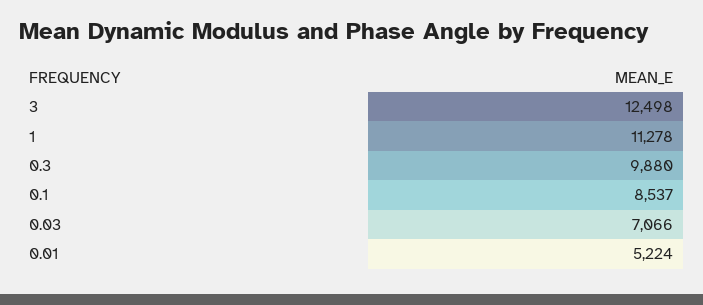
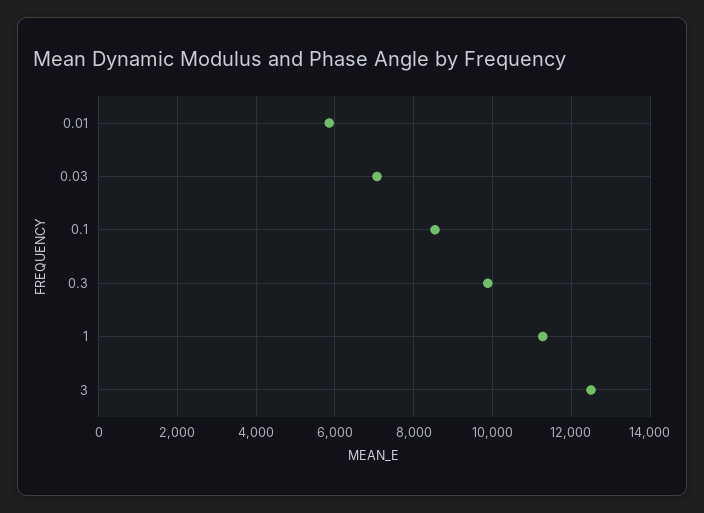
  {
    "3": 12498,
    "1": 11278,
    "0.3": 9880,
    "0.1": 8537,
    "0.03": 7066,
-   "0.01": 5224
+   "0.01": 5800
  }

